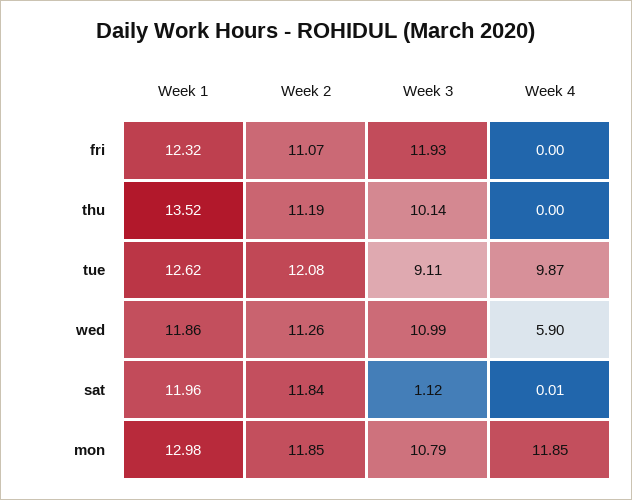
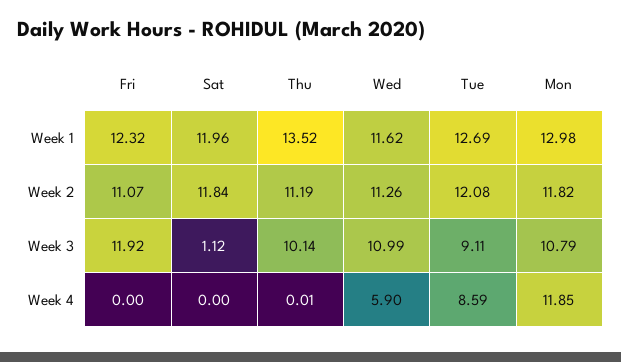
  {
    "Week 1": {
      "fri": 12.32,
      "thu": 13.52,
-     "tue": 12.62,
+     "tue": 12.69,
-     "wed": 11.86,
+     "wed": 11.62,
      "sat": 11.96,
      "mon": 12.98
    },
    "Week 2": {
      "fri": 11.07,
      "thu": 11.19,
      "tue": 12.08,
      "wed": 11.26,
      "sat": 11.84,
-     "mon": 11.85
+     "mon": 11.82
    },
    "Week 3": {
-     "fri": 11.93,
+     "fri": 11.92,
      "thu": 10.14,
      "tue": 9.11,
      "wed": 10.99,
      "sat": 1.12,
      "mon": 10.79
    },
    "Week 4": {
      "fri": 0,
-     "thu": 0,
+     "thu": 0.01,
-     "tue": 9.87,
+     "tue": 8.59,
      "wed": 5.9,
-     "sat": 0.01,
+     "sat": 0,
      "mon": 11.85
    }
  }

